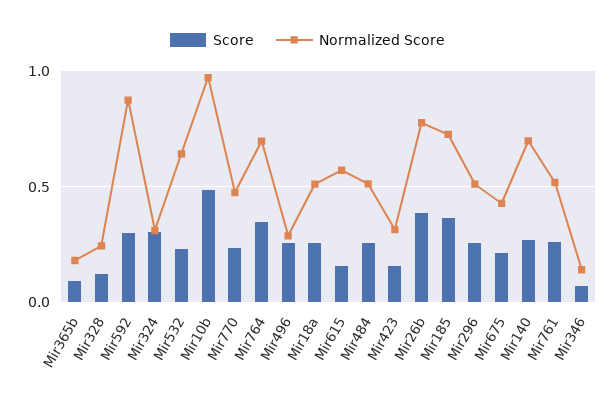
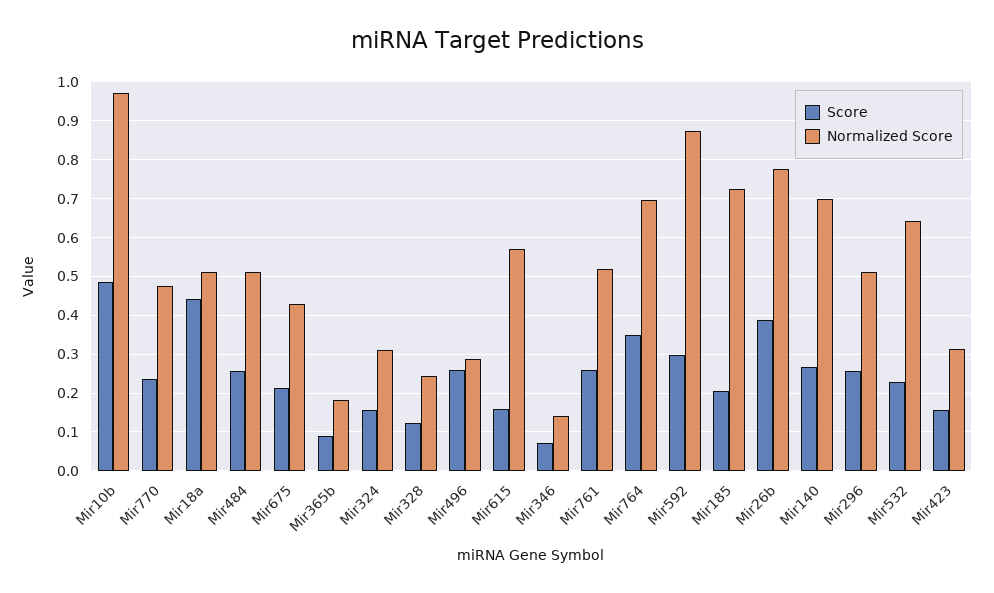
  {
    "Score": {
      "Mir365b": 0.1,
      "Mir328": 0.12,
      "Mir592": 0.3,
-     "Mir324": 0.3,
+     "Mir324": 0.16,
      "Mir532": 0.22,
      "Mir10b": 0.48,
      "Mir770": 0.24,
      "Mir764": 0.34,
      "Mir496": 0.26,
-     "Mir18a": 0.25,
+     "Mir18a": 0.44,
      "Mir615": 0.16,
      "Mir484": 0.26,
      "Mir423": 0.16,
      "Mir26b": 0.38,
-     "Mir185": 0.35,
+     "Mir185": 0.2,
      "Mir296": 0.26,
      "Mir675": 0.22,
      "Mir140": 0.26,
      "Mir761": 0.26,
      "Mir346": 0.08
    },
    "Normalized Score": {
      "Mir365b": 0.18,
      "Mir328": 0.24,
      "Mir592": 0.88,
      "Mir324": 0.32,
      "Mir532": 0.64,
      "Mir10b": 0.98,
      "Mir770": 0.48,
      "Mir764": 0.7,
      "Mir496": 0.28,
      "Mir18a": 0.52,
      "Mir615": 0.58,
      "Mir484": 0.52,
      "Mir423": 0.32,
      "Mir26b": 0.78,
      "Mir185": 0.72,
      "Mir296": 0.52,
      "Mir675": 0.42,
      "Mir140": 0.7,
      "Mir761": 0.52,
      "Mir346": 0.14
    }
  }

